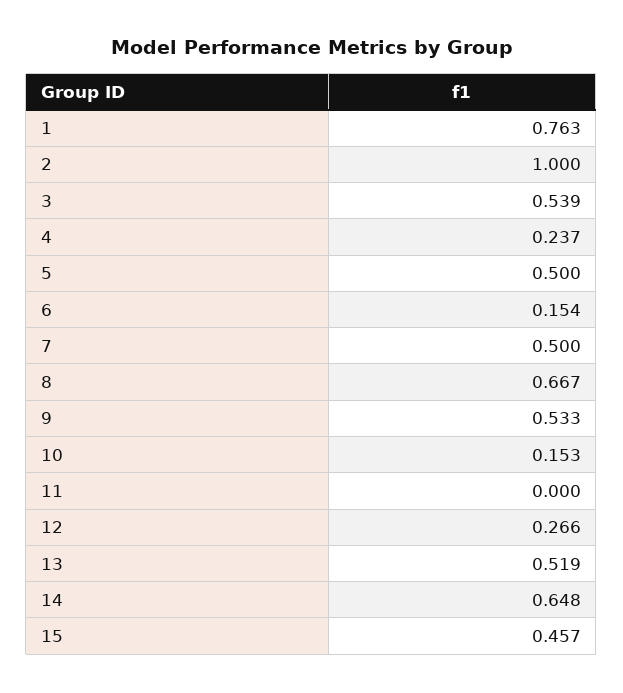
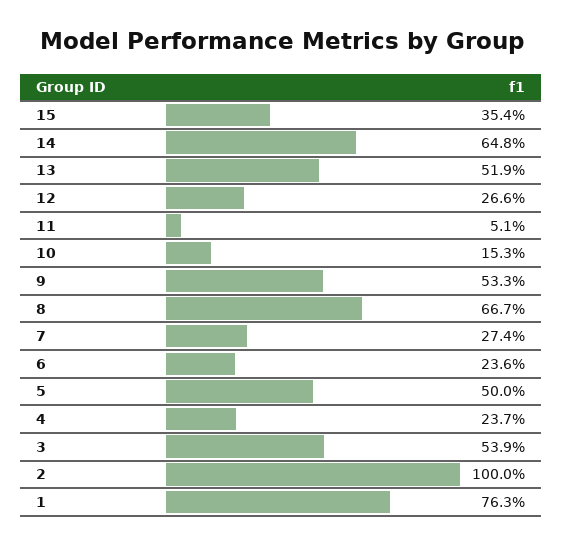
  {
    "1": 0.763,
    "2": 1,
    "3": 0.539,
    "4": 0.237,
    "5": 0.5,
-   "6": 0.154,
+   "6": 0.236,
-   "7": 0.5,
+   "7": 0.274,
    "8": 0.667,
    "9": 0.533,
    "10": 0.153,
-   "11": 0,
+   "11": 0.051,
    "12": 0.266,
    "13": 0.519,
    "14": 0.648,
-   "15": 0.457
+   "15": 0.354
  }

